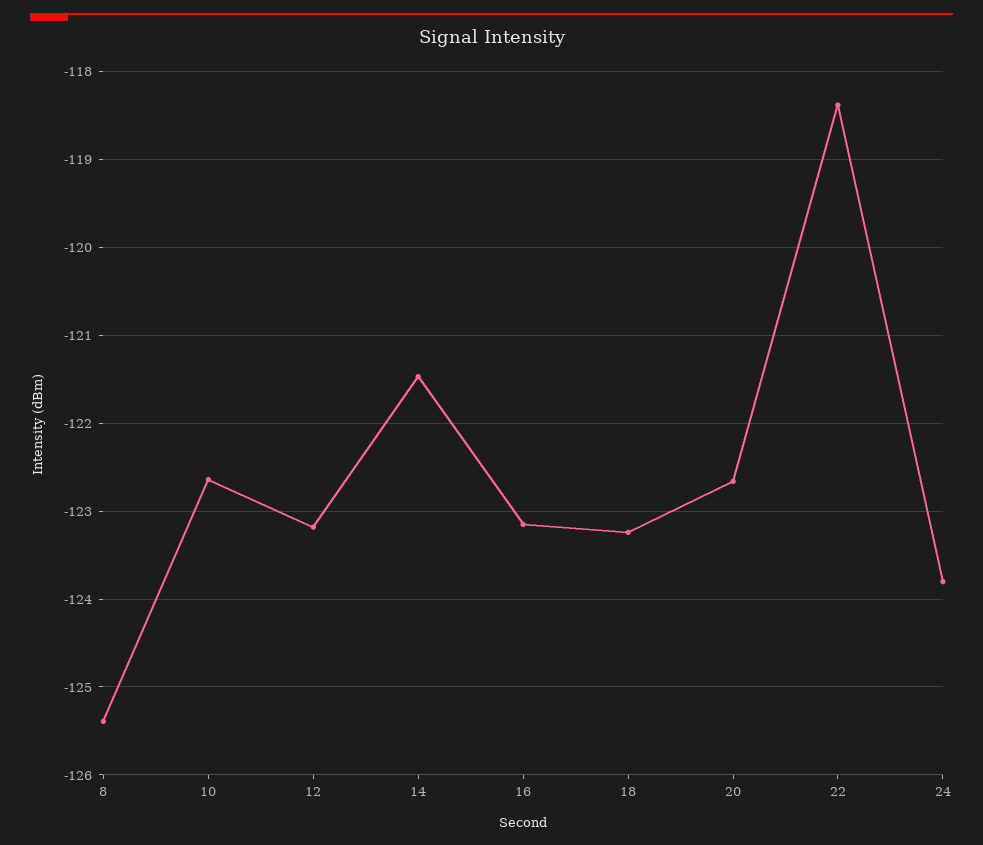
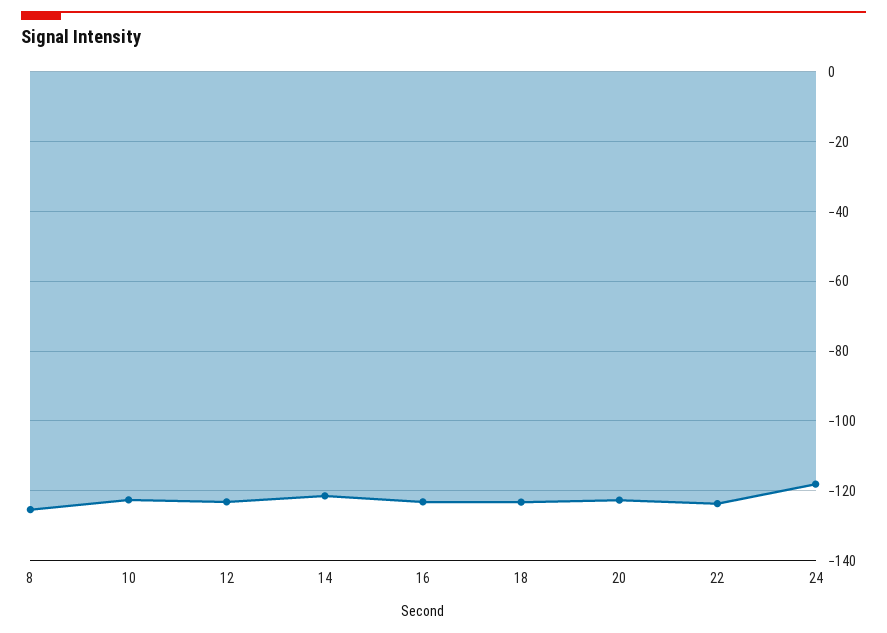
  {
    "8": -125.4,
    "10": -122.6,
    "12": -123.2,
    "14": -121.5,
    "16": -123.2,
    "18": -123.2,
    "20": -122.7,
-   "22": -118.4,
+   "22": -124,
-   "24": -123.8
+   "24": -118
  }

